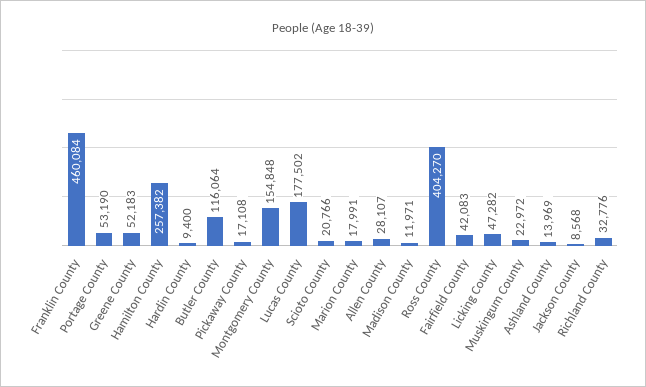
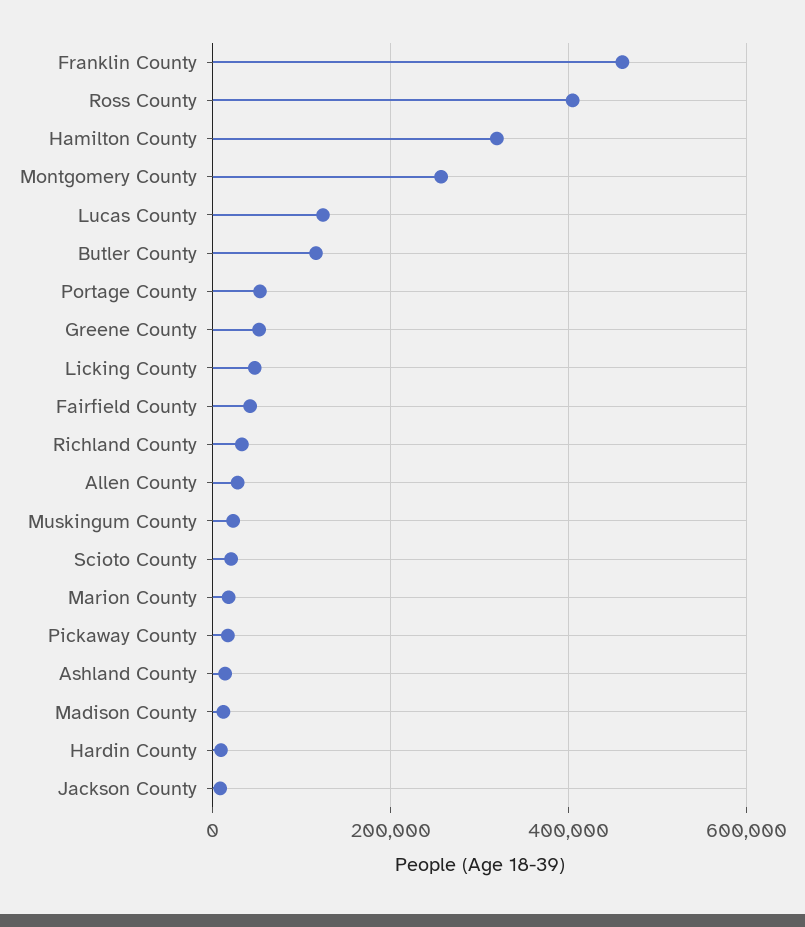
  {
    "Franklin County": 460084,
    "Portage County": 53190,
    "Greene County": 52183,
-   "Hamilton County": 257382,
+   "Hamilton County": 320000,
    "Hardin County": 9400,
    "Butler County": 116064,
    "Pickaway County": 17108,
-   "Montgomery County": 154848,
+   "Montgomery County": 260000,
-   "Lucas County": 177502,
+   "Lucas County": 120000,
    "Scioto County": 20766,
    "Marion County": 17991,
    "Allen County": 28107,
    "Madison County": 11971,
    "Ross County": 404270,
    "Fairfield County": 42083,
    "Licking County": 47282,
    "Muskingum County": 22972,
    "Ashland County": 13969,
    "Jackson County": 8568,
    "Richland County": 32776
  }

